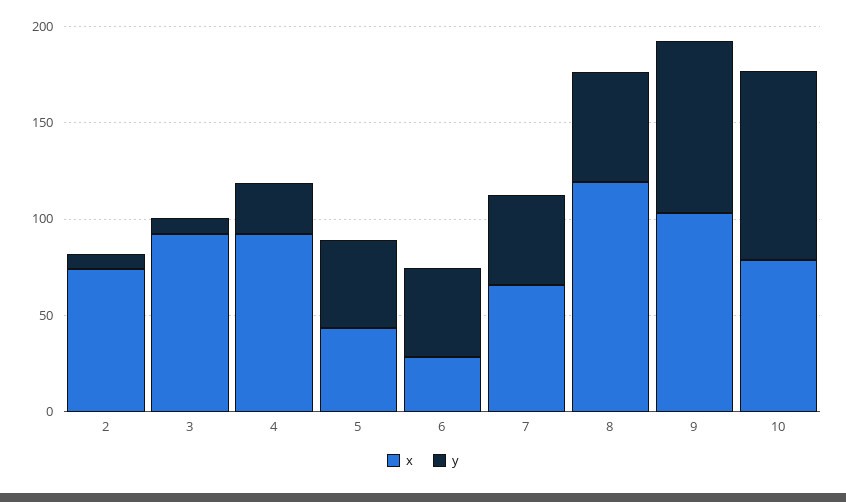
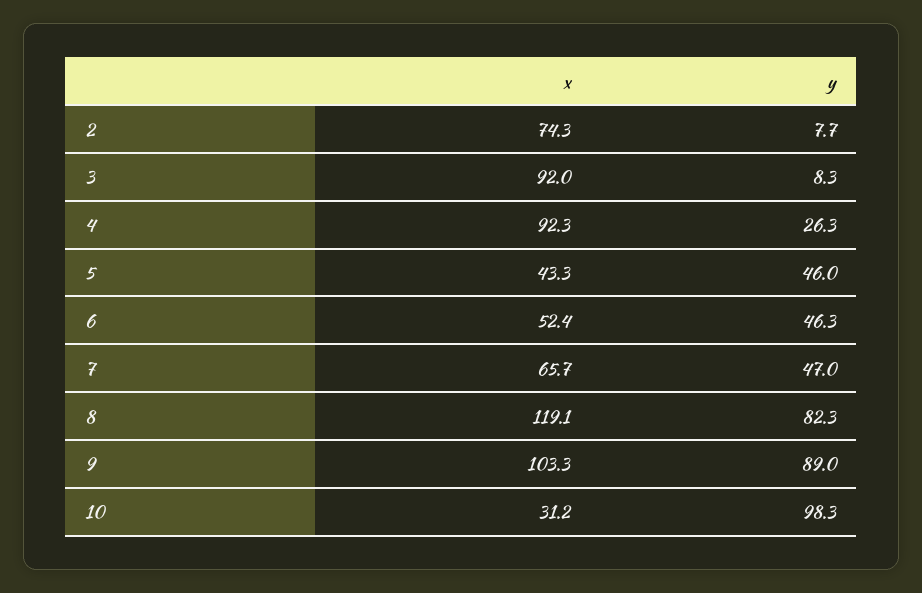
  {
    "x": {
      "2": 74.3,
      "3": 92,
      "4": 92.3,
      "5": 43.3,
-     "6": 30,
+     "6": 52.4,
      "7": 65.7,
      "8": 119.1,
      "9": 103.3,
-     "10": 80
+     "10": 31.2
    },
    "y": {
      "2": 7.7,
      "3": 8.3,
      "4": 26.3,
      "5": 46,
      "6": 46.3,
      "7": 47,
-     "8": 60,
+     "8": 82.3,
      "9": 89,
      "10": 98.3
    }
  }

